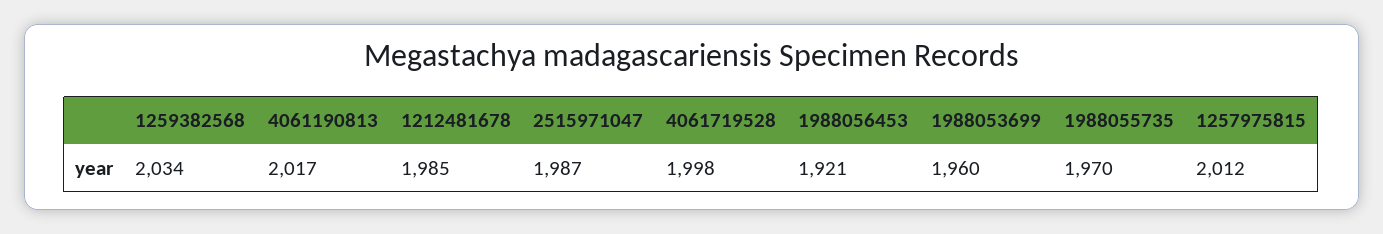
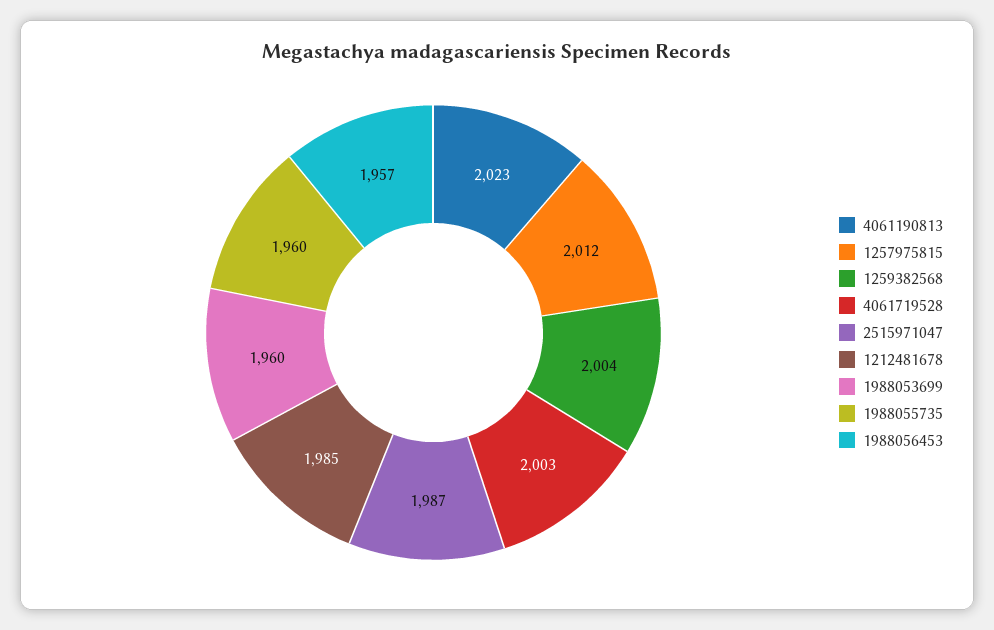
  {
-   "1259382568": 2034,
+   "1259382568": 2004,
-   "4061190813": 2017,
+   "4061190813": 2023,
    "1212481678": 1985,
    "2515971047": 1987,
-   "4061719528": 1998,
+   "4061719528": 2003,
-   "1988056453": 1921,
+   "1988056453": 1957,
    "1988053699": 1960,
-   "1988055735": 1970,
+   "1988055735": 1960,
    "1257975815": 2012
  }

